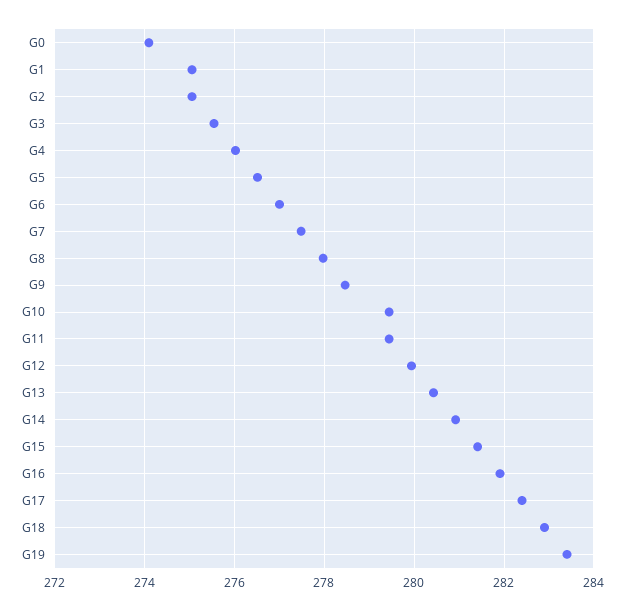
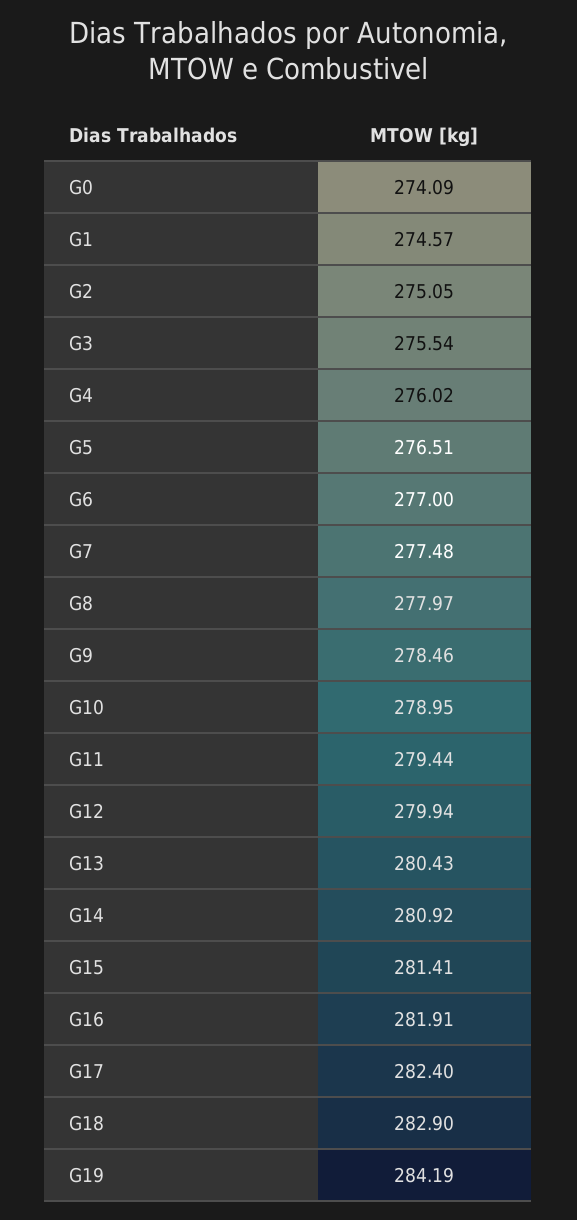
  {
    "G0": 274.09,
-   "G1": 275,
+   "G1": 274.57,
    "G2": 275.05,
    "G3": 275.54,
    "G4": 276.02,
    "G5": 276.51,
    "G6": 277,
    "G7": 277.48,
    "G8": 277.97,
    "G9": 278.46,
-   "G10": 279.4,
+   "G10": 278.95,
    "G11": 279.44,
    "G12": 279.94,
    "G13": 280.43,
    "G14": 280.92,
    "G15": 281.41,
    "G16": 281.91,
    "G17": 282.4,
    "G18": 282.9,
-   "G19": 283.4
+   "G19": 284.19
  }

